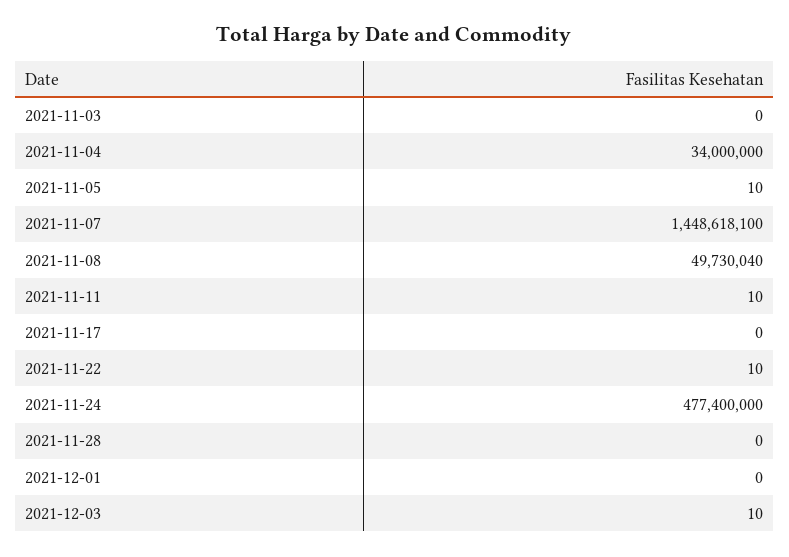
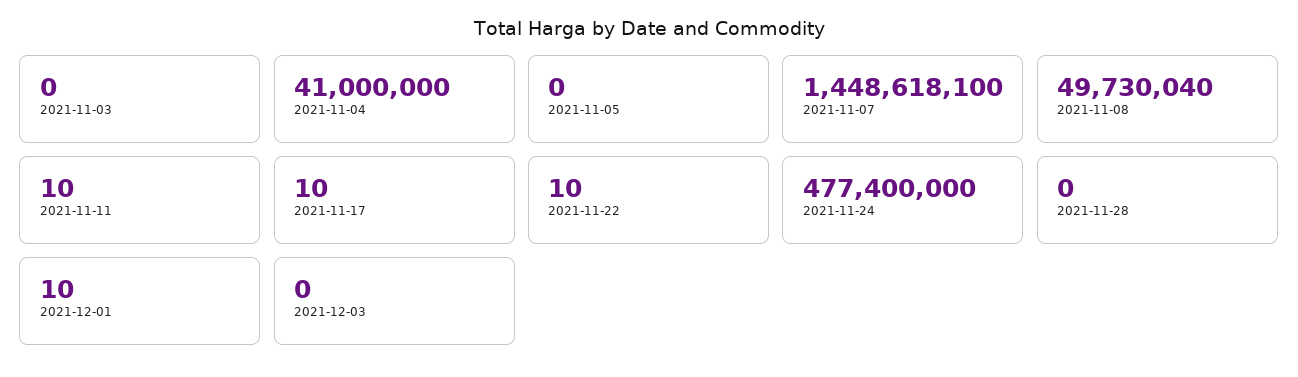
  {
    "2021-11-03": 0,
-   "2021-11-04": 34000000,
+   "2021-11-04": 41000000,
-   "2021-11-05": 10,
+   "2021-11-05": 0,
    "2021-11-07": 1448618100,
    "2021-11-08": 49730040,
    "2021-11-11": 10,
-   "2021-11-17": 0,
+   "2021-11-17": 10,
    "2021-11-22": 10,
    "2021-11-24": 477400000,
    "2021-11-28": 0,
-   "2021-12-01": 0,
+   "2021-12-01": 10,
-   "2021-12-03": 10
+   "2021-12-03": 0
  }

